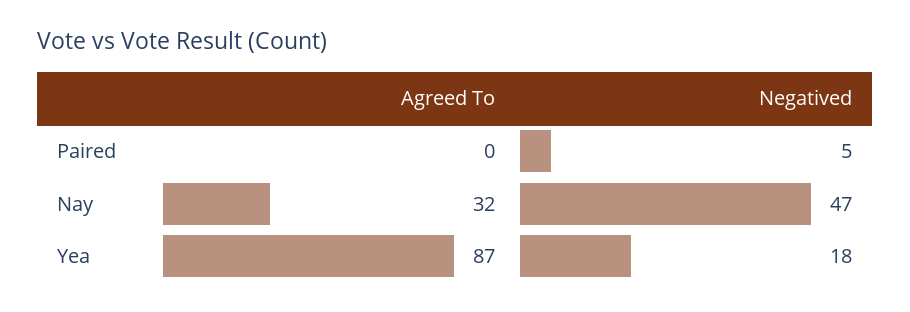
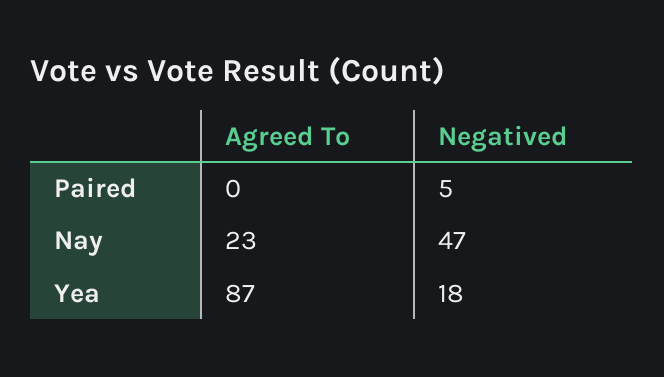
  {
    "Agreed To": {
      "Paired": 0,
-     "Nay": 32,
+     "Nay": 23,
      "Yea": 87
    },
    "Negatived": {
      "Paired": 5,
      "Nay": 47,
      "Yea": 18
    }
  }

